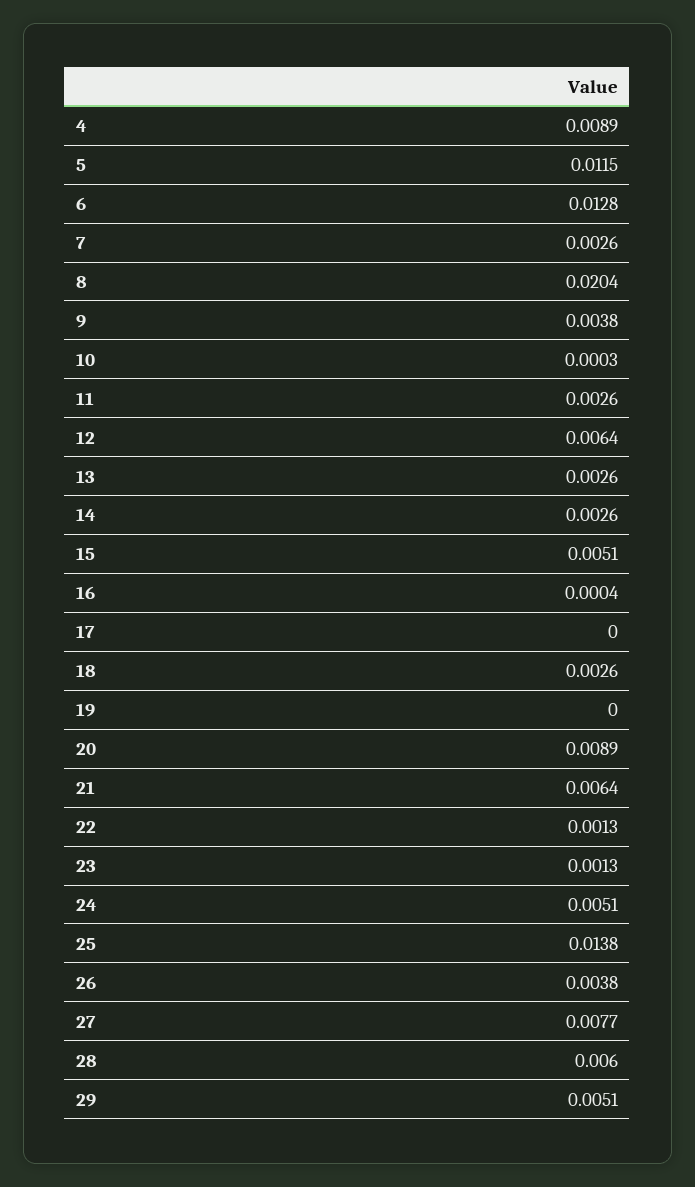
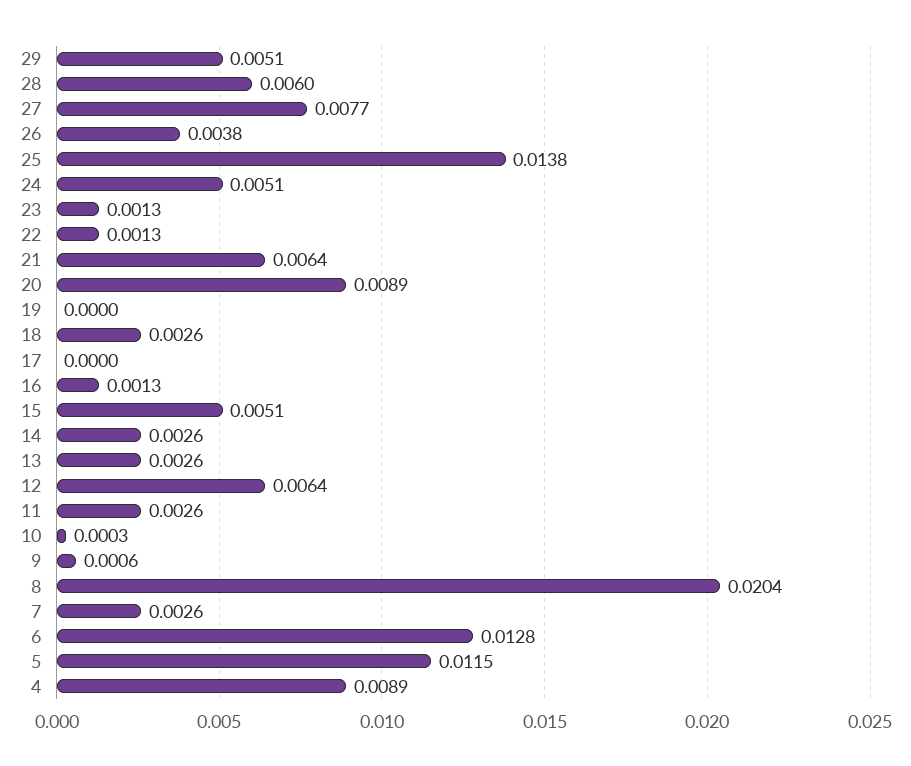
  {
    "4": 0.0089,
    "5": 0.0115,
    "6": 0.0128,
    "7": 0.0026,
    "8": 0.0204,
-   "9": 0.0038,
+   "9": 0.0006,
    "10": 0.0003,
    "11": 0.0026,
    "12": 0.0064,
    "13": 0.0026,
    "14": 0.0026,
    "15": 0.0051,
-   "16": 0.0004,
+   "16": 0.0013,
    "17": 0,
    "18": 0.0026,
    "19": 0,
    "20": 0.0089,
    "21": 0.0064,
    "22": 0.0013,
    "23": 0.0013,
    "24": 0.0051,
    "25": 0.0138,
    "26": 0.0038,
    "27": 0.0077,
    "28": 0.006,
    "29": 0.0051
  }

